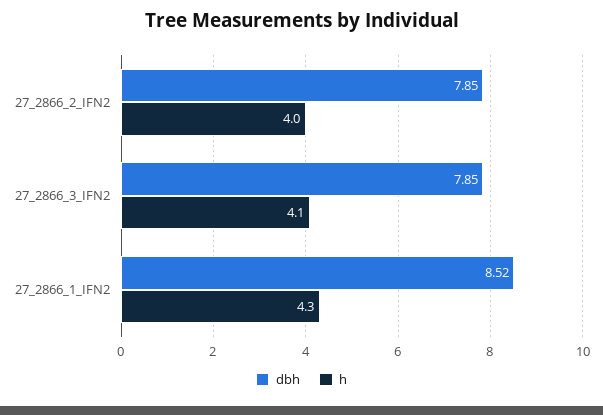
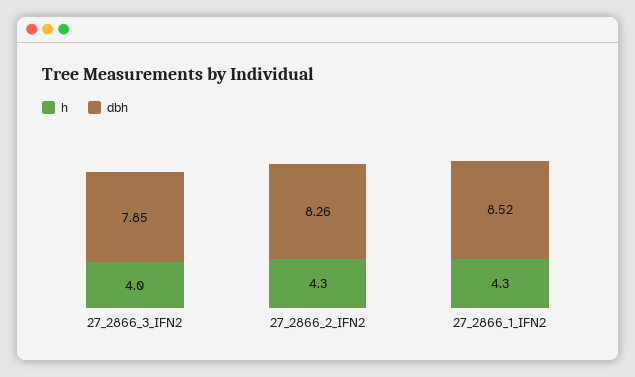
  {
    "dbh": {
-     "27_2866_2_IFN2": 7.85,
+     "27_2866_2_IFN2": 8.26,
      "27_2866_3_IFN2": 7.85,
      "27_2866_1_IFN2": 8.52
    },
    "h": {
-     "27_2866_2_IFN2": 4,
+     "27_2866_2_IFN2": 4.3,
-     "27_2866_3_IFN2": 4.1,
+     "27_2866_3_IFN2": 4,
      "27_2866_1_IFN2": 4.3
    }
  }

